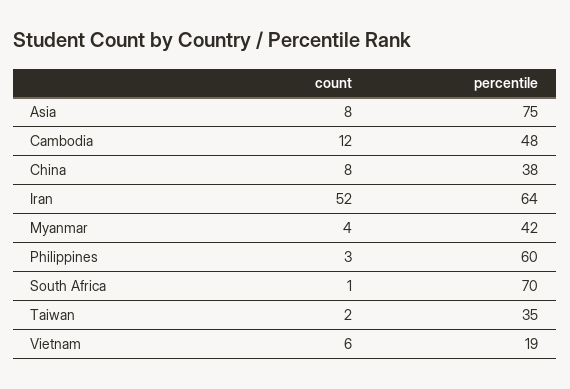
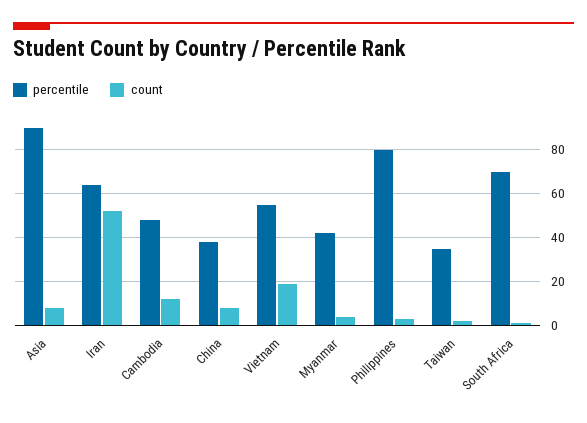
  {
    "count": {
      "Asia": 8,
      "Cambodia": 12,
      "China": 8,
      "Iran": 52,
      "Myanmar": 4,
      "Philippines": 3,
      "South Africa": 1,
      "Taiwan": 2,
-     "Vietnam": 6
+     "Vietnam": 20
    },
    "percentile": {
-     "Asia": 75,
+     "Asia": 90,
      "Cambodia": 48,
      "China": 38,
      "Iran": 64,
      "Myanmar": 42,
-     "Philippines": 60,
+     "Philippines": 80,
      "South Africa": 70,
      "Taiwan": 35,
-     "Vietnam": 19
+     "Vietnam": 55
    }
  }

